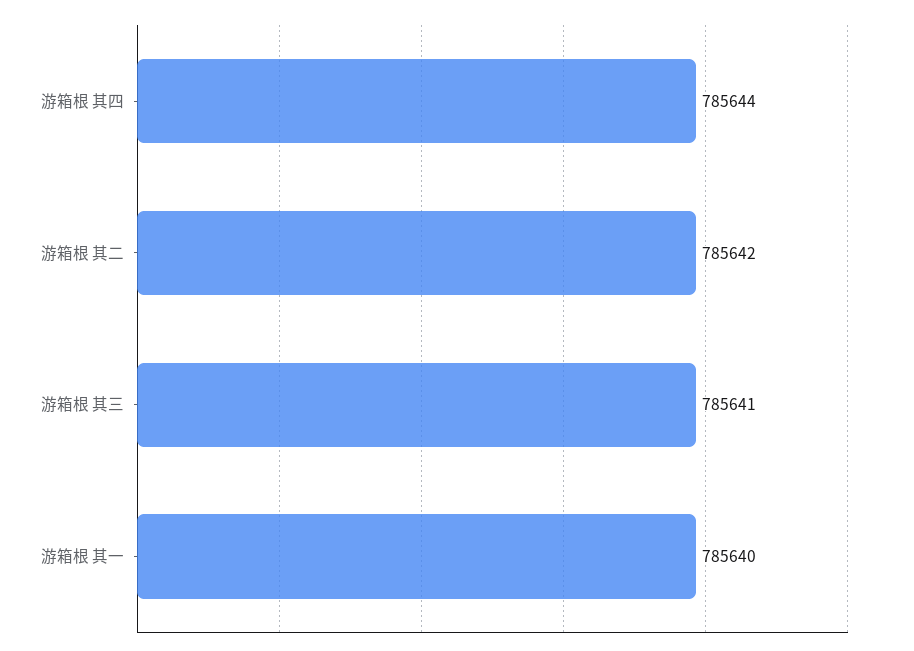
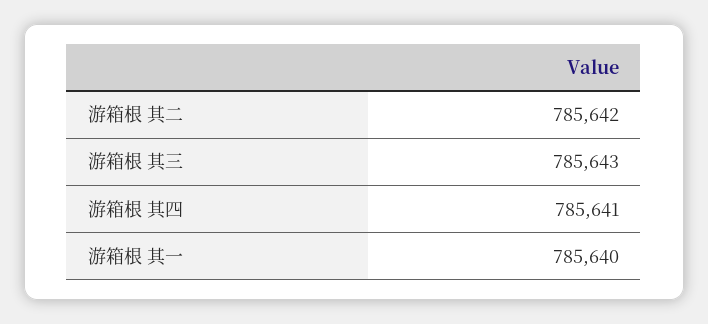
  {
-   "游箱根 其四": 785644,
+   "游箱根 其四": 785641,
    "游箱根 其二": 785642,
-   "游箱根 其三": 785641,
+   "游箱根 其三": 785643,
    "游箱根 其一": 785640
  }

